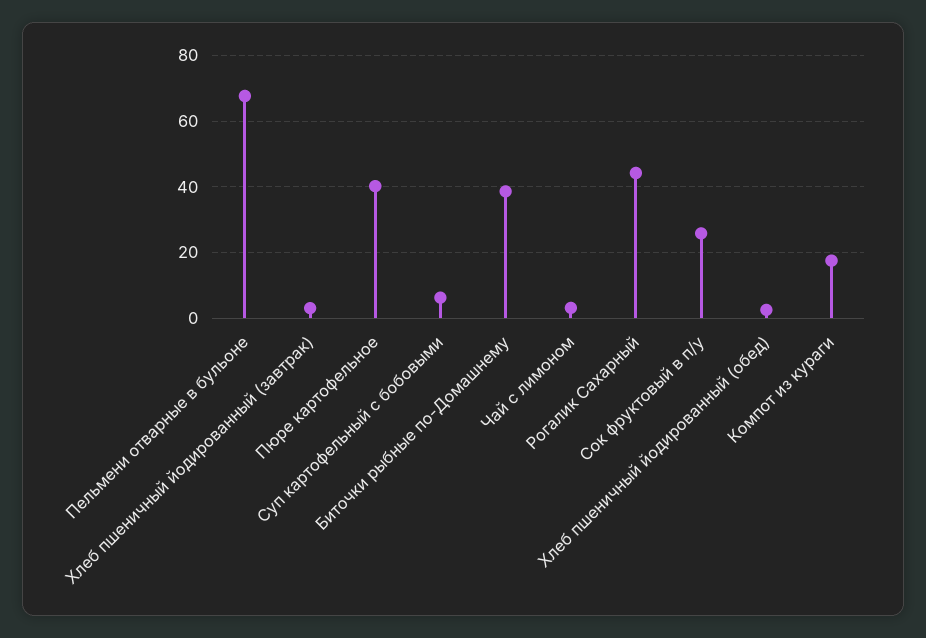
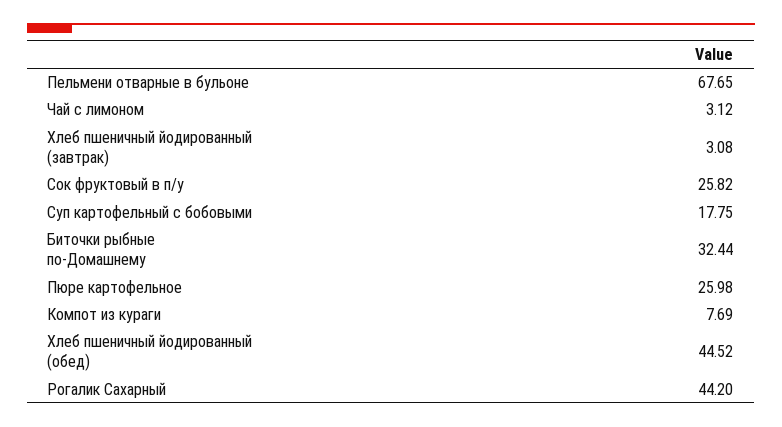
  {
    "Пельмени отварные в бульоне": 67.65,
    "Хлеб пшеничный йодированный (завтрак)": 3.08,
-   "Пюре картофельное": 40,
+   "Пюре картофельное": 25.98,
-   "Суп картофельный с бобовыми": 6,
+   "Суп картофельный с бобовыми": 17.75,
-   "Биточки рыбные по-Домашнему": 38,
+   "Биточки рыбные по-Домашнему": 32.44,
    "Чай с лимоном": 3.12,
    "Рогалик Сахарный": 44.2,
    "Сок фруктовый в п/у": 25.82,
-   "Хлеб пшеничный йодированный (обед)": 2,
+   "Хлеб пшеничный йодированный (обед)": 44.52,
-   "Компот из кураги": 18
+   "Компот из кураги": 7.69
  }

